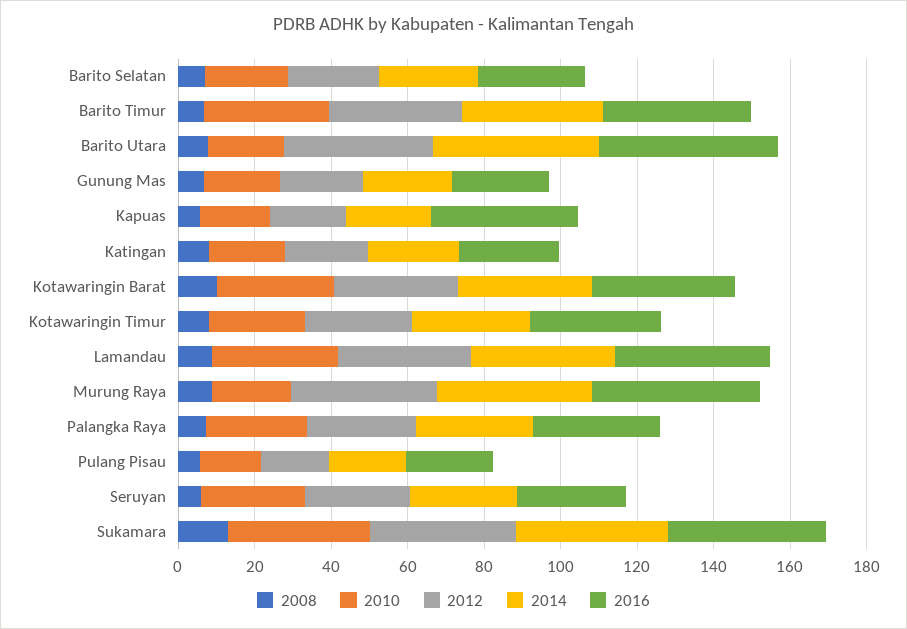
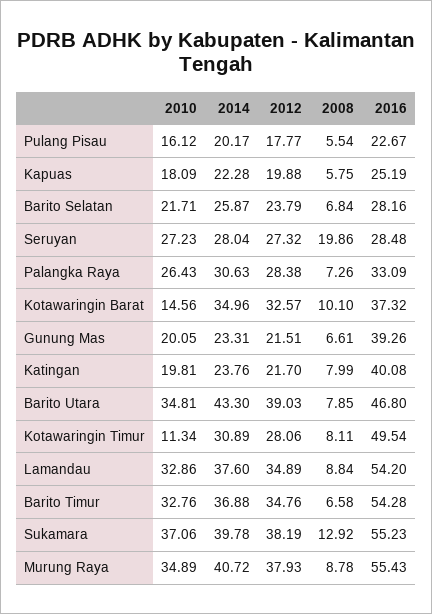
  {
    "2008": {
      "Barito Selatan": 6.84,
      "Barito Timur": 6.58,
      "Barito Utara": 7.85,
      "Gunung Mas": 6.61,
      "Kapuas": 5.75,
      "Katingan": 7.99,
      "Kotawaringin Barat": 10.1,
      "Kotawaringin Timur": 8.11,
      "Lamandau": 8.84,
      "Murung Raya": 8.78,
      "Palangka Raya": 7.26,
      "Pulang Pisau": 5.54,
-     "Seruyan": 5,
+     "Seruyan": 19.86,
      "Sukamara": 12.92
    },
    "2010": {
      "Barito Selatan": 21.71,
      "Barito Timur": 32.76,
-     "Barito Utara": 20,
+     "Barito Utara": 34.81,
      "Gunung Mas": 20.05,
      "Kapuas": 18.09,
      "Katingan": 19.81,
-     "Kotawaringin Barat": 30,
+     "Kotawaringin Barat": 14.56,
-     "Kotawaringin Timur": 25,
+     "Kotawaringin Timur": 11.34,
      "Lamandau": 32.86,
-     "Murung Raya": 20,
+     "Murung Raya": 34.89,
      "Palangka Raya": 26.43,
      "Pulang Pisau": 16.12,
      "Seruyan": 27.23,
      "Sukamara": 37.06
    },
    "2012": {
      "Barito Selatan": 23.79,
      "Barito Timur": 34.76,
      "Barito Utara": 39.03,
      "Gunung Mas": 21.51,
      "Kapuas": 19.88,
      "Katingan": 21.7,
      "Kotawaringin Barat": 32.57,
      "Kotawaringin Timur": 28.06,
      "Lamandau": 34.89,
      "Murung Raya": 37.93,
      "Palangka Raya": 28.38,
      "Pulang Pisau": 17.77,
      "Seruyan": 27.32,
      "Sukamara": 38.19
    },
    "2014": {
      "Barito Selatan": 25.87,
      "Barito Timur": 36.88,
      "Barito Utara": 43.3,
      "Gunung Mas": 23.31,
      "Kapuas": 22.28,
      "Katingan": 23.76,
      "Kotawaringin Barat": 34.96,
      "Kotawaringin Timur": 30.89,
      "Lamandau": 37.6,
      "Murung Raya": 40.72,
      "Palangka Raya": 30.63,
      "Pulang Pisau": 20.17,
      "Seruyan": 28.04,
      "Sukamara": 39.78
    },
    "2016": {
      "Barito Selatan": 28.16,
-     "Barito Timur": 40,
+     "Barito Timur": 54.28,
      "Barito Utara": 46.8,
-     "Gunung Mas": 25,
+     "Gunung Mas": 39.26,
-     "Kapuas": 40,
+     "Kapuas": 25.19,
-     "Katingan": 25,
+     "Katingan": 40.08,
      "Kotawaringin Barat": 37.32,
-     "Kotawaringin Timur": 35,
+     "Kotawaringin Timur": 49.54,
-     "Lamandau": 40,
+     "Lamandau": 54.2,
-     "Murung Raya": 45,
+     "Murung Raya": 55.43,
      "Palangka Raya": 33.09,
      "Pulang Pisau": 22.67,
      "Seruyan": 28.48,
-     "Sukamara": 40
+     "Sukamara": 55.23
    }
  }

